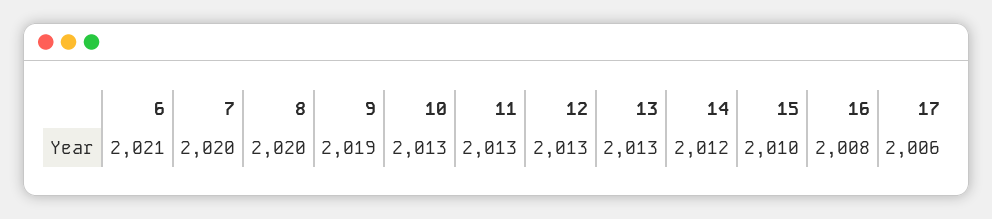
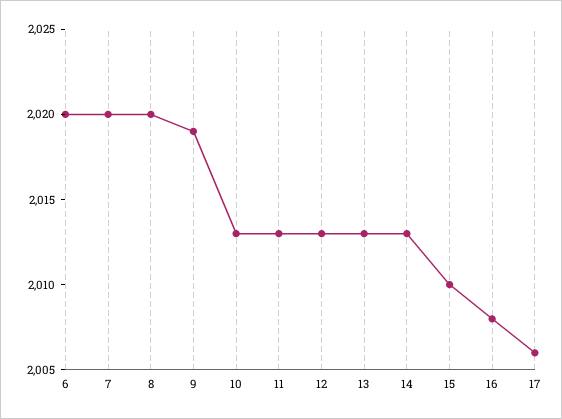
  {
-   "6": 2021,
+   "6": 2020,
    "7": 2020,
    "8": 2020,
    "9": 2019,
    "10": 2013,
    "11": 2013,
    "12": 2013,
    "13": 2013,
-   "14": 2012,
+   "14": 2013,
    "15": 2010,
    "16": 2008,
    "17": 2006
  }

